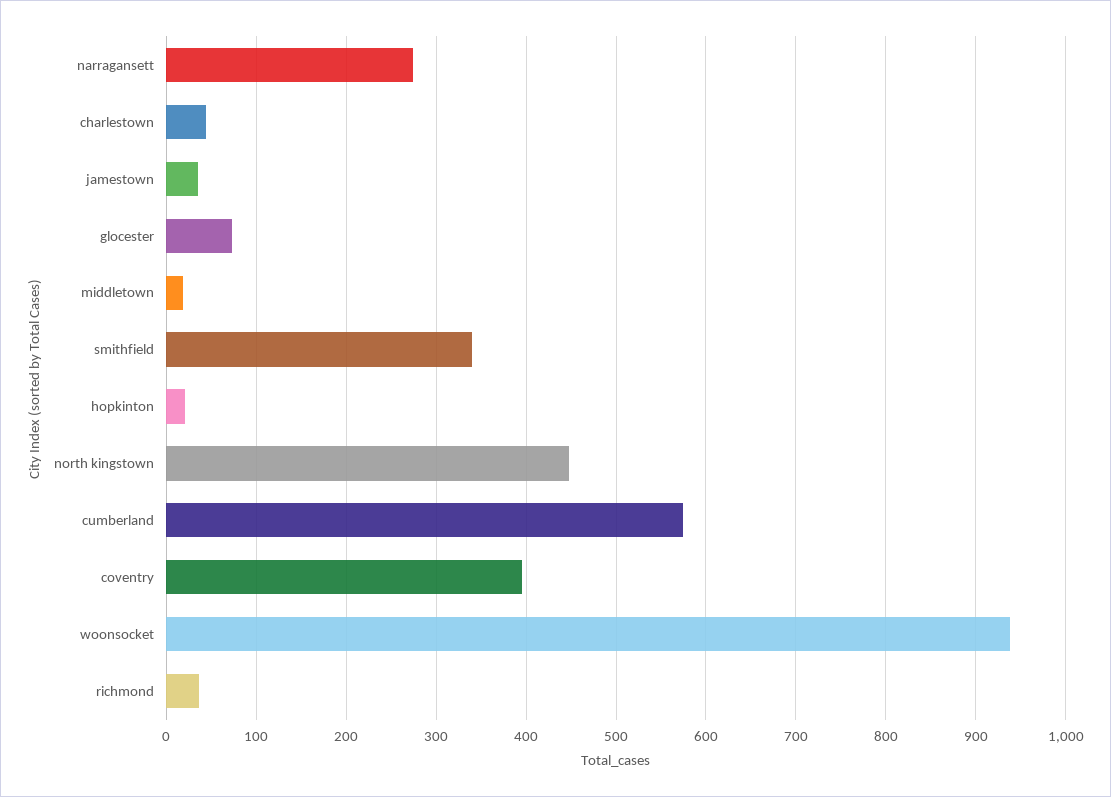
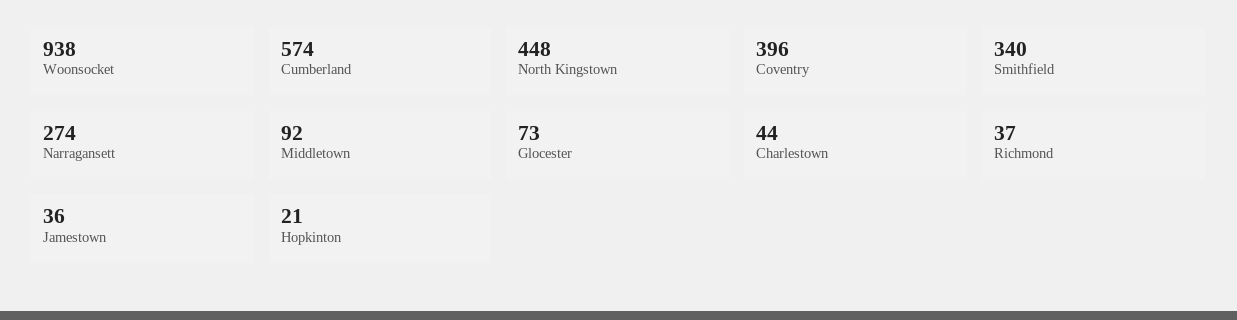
  {
    "narragansett": 274,
    "charlestown": 44,
    "jamestown": 36,
    "glocester": 73,
-   "middletown": 20,
+   "middletown": 92,
    "smithfield": 340,
    "hopkinton": 21,
    "north kingstown": 448,
    "cumberland": 574,
    "coventry": 396,
    "woonsocket": 938,
    "richmond": 37
  }

